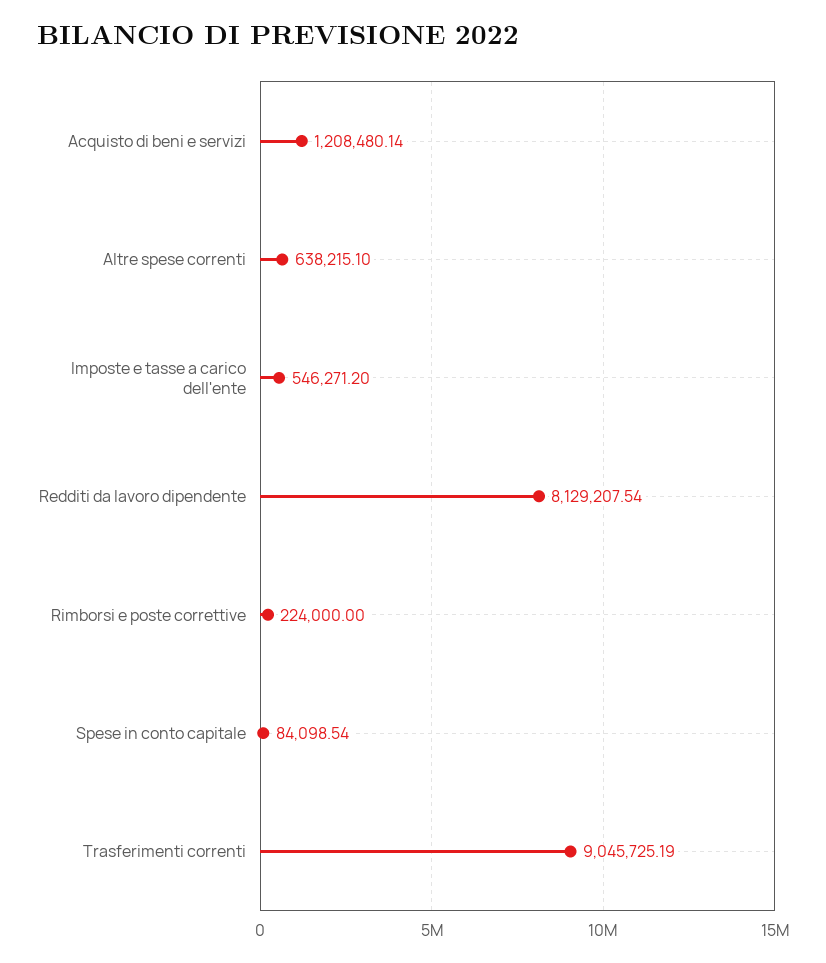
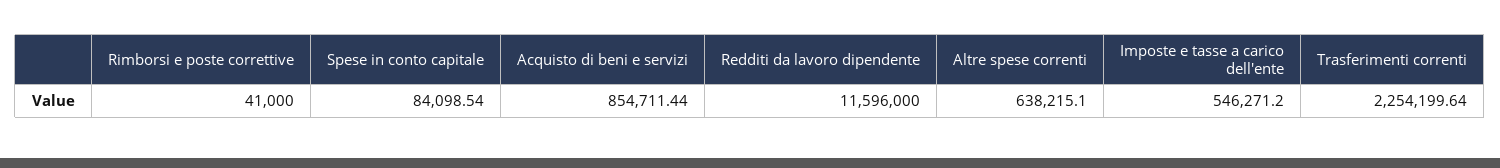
  {
-   "Acquisto di beni e servizi": 1208480.14,
+   "Acquisto di beni e servizi": 854711.44,
    "Altre spese correnti": 638215.1,
    "Imposte e tasse a carico dell'ente": 546271.2,
-   "Redditi da lavoro dipendente": 8129207.54,
+   "Redditi da lavoro dipendente": 11596000,
-   "Rimborsi e poste correttive": 224000,
+   "Rimborsi e poste correttive": 41000,
    "Spese in conto capitale": 84098.54,
-   "Trasferimenti correnti": 9045725.19
+   "Trasferimenti correnti": 2254199.64
  }

